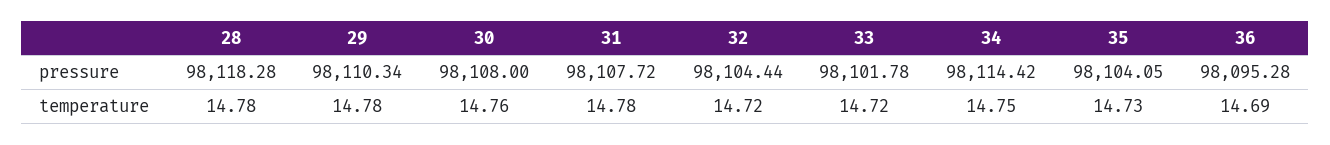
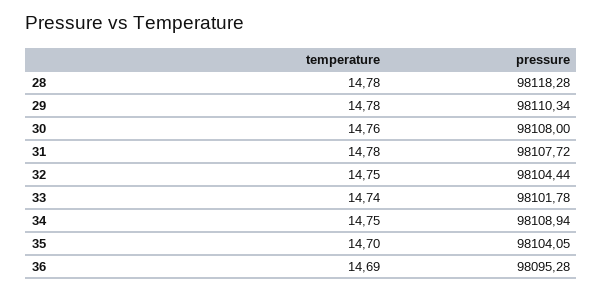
  {
    "28": {
      "pressure": 98118.28,
      "temperature": 14.78
    },
    "29": {
      "pressure": 98110.34,
      "temperature": 14.78
    },
    "30": {
      "pressure": 98108,
      "temperature": 14.76
    },
    "31": {
      "pressure": 98107.72,
      "temperature": 14.78
    },
    "32": {
      "pressure": 98104.44,
-     "temperature": 14.72
+     "temperature": 14.75
    },
    "33": {
      "pressure": 98101.78,
-     "temperature": 14.72
+     "temperature": 14.74
    },
    "34": {
-     "pressure": 98114.42,
+     "pressure": 98108.94,
      "temperature": 14.75
    },
    "35": {
      "pressure": 98104.05,
-     "temperature": 14.73
+     "temperature": 14.7
    },
    "36": {
      "pressure": 98095.28,
      "temperature": 14.69
    }
  }

